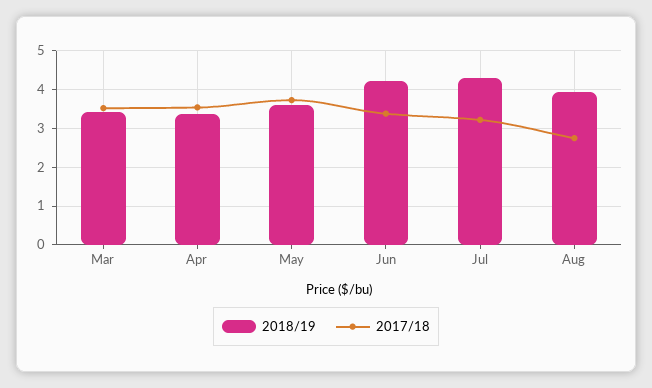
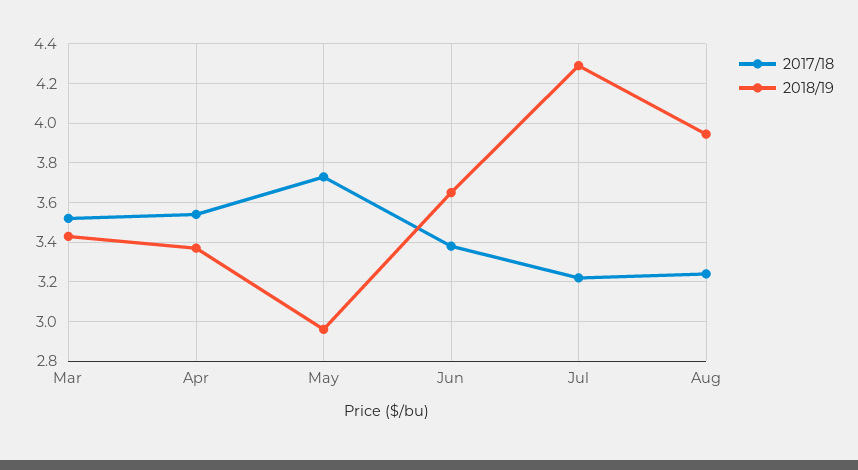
  {
    "2018/19": {
      "Mar": 3.45,
      "Apr": 3.35,
-     "May": 3.6,
+     "May": 2.95,
-     "Jun": 4.2,
+     "Jun": 3.65,
      "Jul": 4.3,
      "Aug": 3.95
    },
    "2017/18": {
      "Mar": 3.5,
      "Apr": 3.55,
      "May": 3.75,
      "Jun": 3.4,
      "Jul": 3.2,
-     "Aug": 2.8
+     "Aug": 3.25
    }
  }

